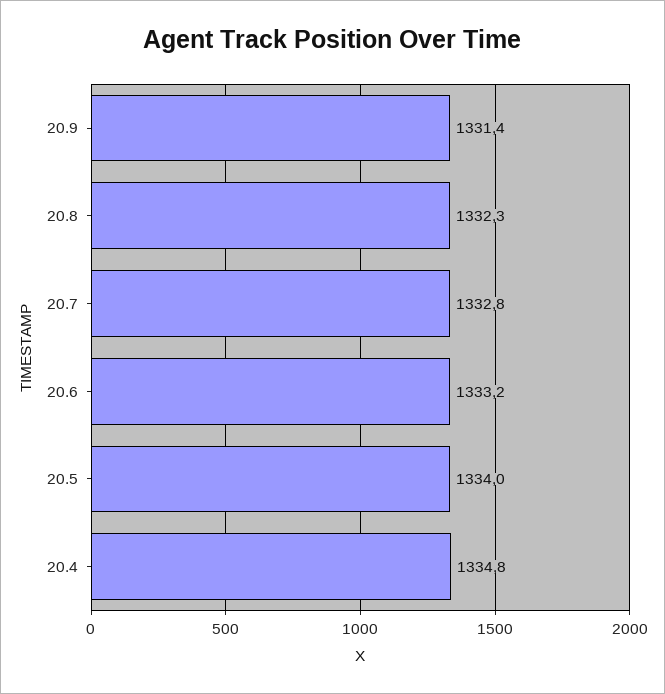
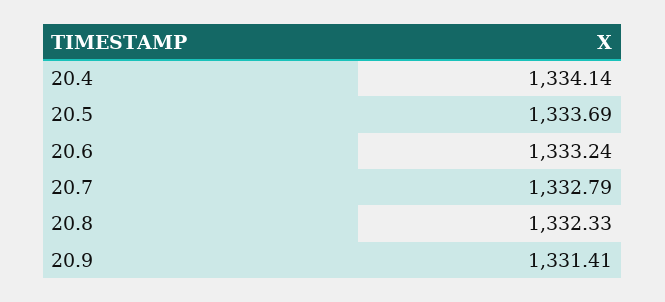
  {
    "20.9": 1331.41,
    "20.8": 1332.33,
    "20.7": 1332.79,
    "20.6": 1333.24,
-   "20.5": 1334,
+   "20.5": 1333.69,
-   "20.4": 1334.8
+   "20.4": 1334.14
  }

